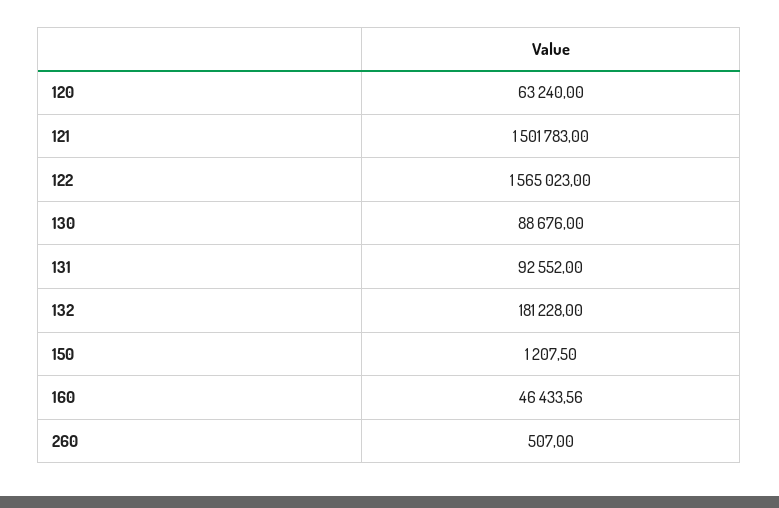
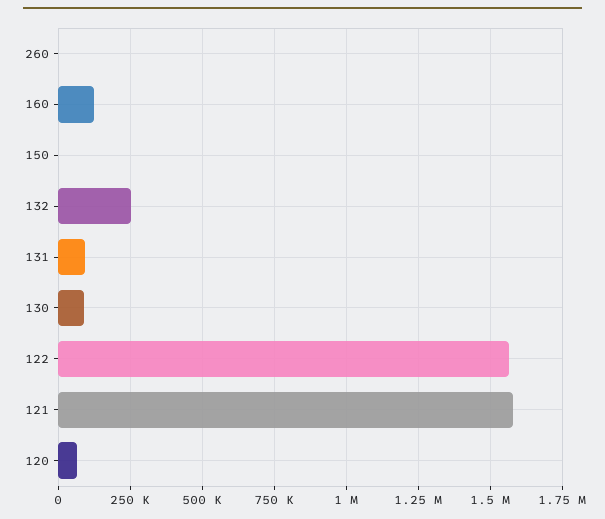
  {
    "120": 63240,
-   "121": 1501783,
+   "121": 1575000,
    "122": 1565023,
    "130": 88676,
    "131": 92552,
-   "132": 181228,
+   "132": 250000,
    "150": 1207.5,
-   "160": 46433.56,
+   "160": 125000,
    "260": 507
  }

